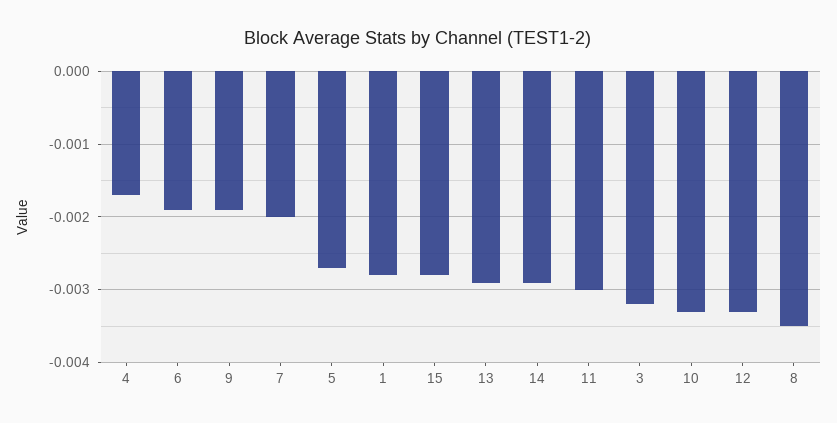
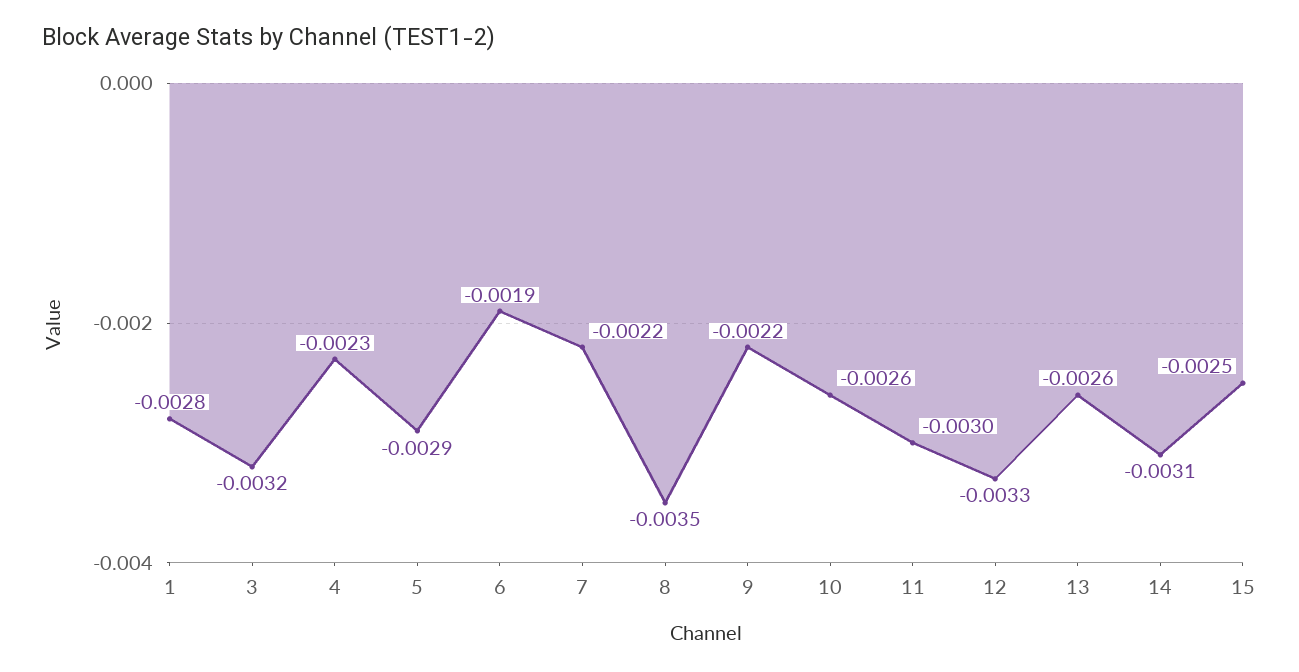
  {
-   "4": -0.0017,
+   "4": -0.0023,
    "6": -0.0019,
-   "9": -0.0019,
+   "9": -0.0022,
-   "7": -0.002,
+   "7": -0.0022,
-   "5": -0.0027,
+   "5": -0.0029,
    "1": -0.0028,
-   "15": -0.0028,
+   "15": -0.0025,
-   "13": -0.0029,
+   "13": -0.0026,
-   "14": -0.0029,
+   "14": -0.0031,
    "11": -0.003,
    "3": -0.0032,
-   "10": -0.0033,
+   "10": -0.0026,
    "12": -0.0033,
    "8": -0.0035
  }

